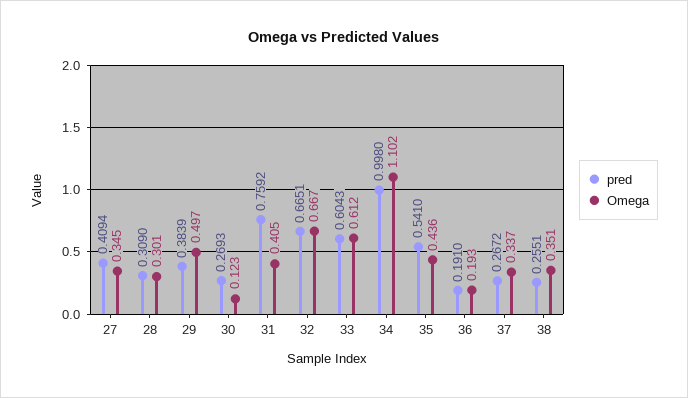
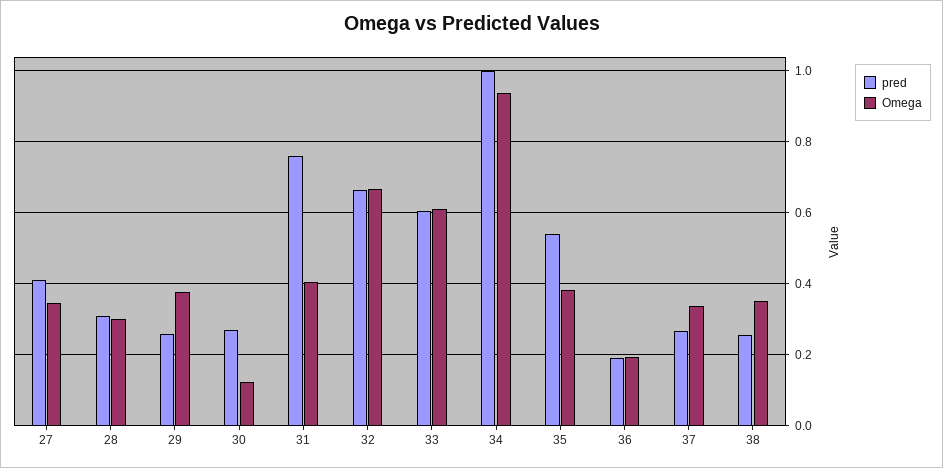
  {
    "pred": {
      "27": 0.4094,
      "28": 0.309,
-     "29": 0.3839,
+     "29": 0.26,
      "30": 0.2693,
      "31": 0.7592,
      "32": 0.6651,
      "33": 0.6043,
      "34": 0.998,
      "35": 0.541,
      "36": 0.191,
      "37": 0.2672,
      "38": 0.2551
    },
    "Omega": {
      "27": 0.345,
      "28": 0.301,
-     "29": 0.497,
+     "29": 0.38,
      "30": 0.123,
      "31": 0.405,
      "32": 0.667,
      "33": 0.612,
-     "34": 1.102,
+     "34": 0.94,
-     "35": 0.436,
+     "35": 0.38,
      "36": 0.193,
      "37": 0.337,
      "38": 0.351
    }
  }

